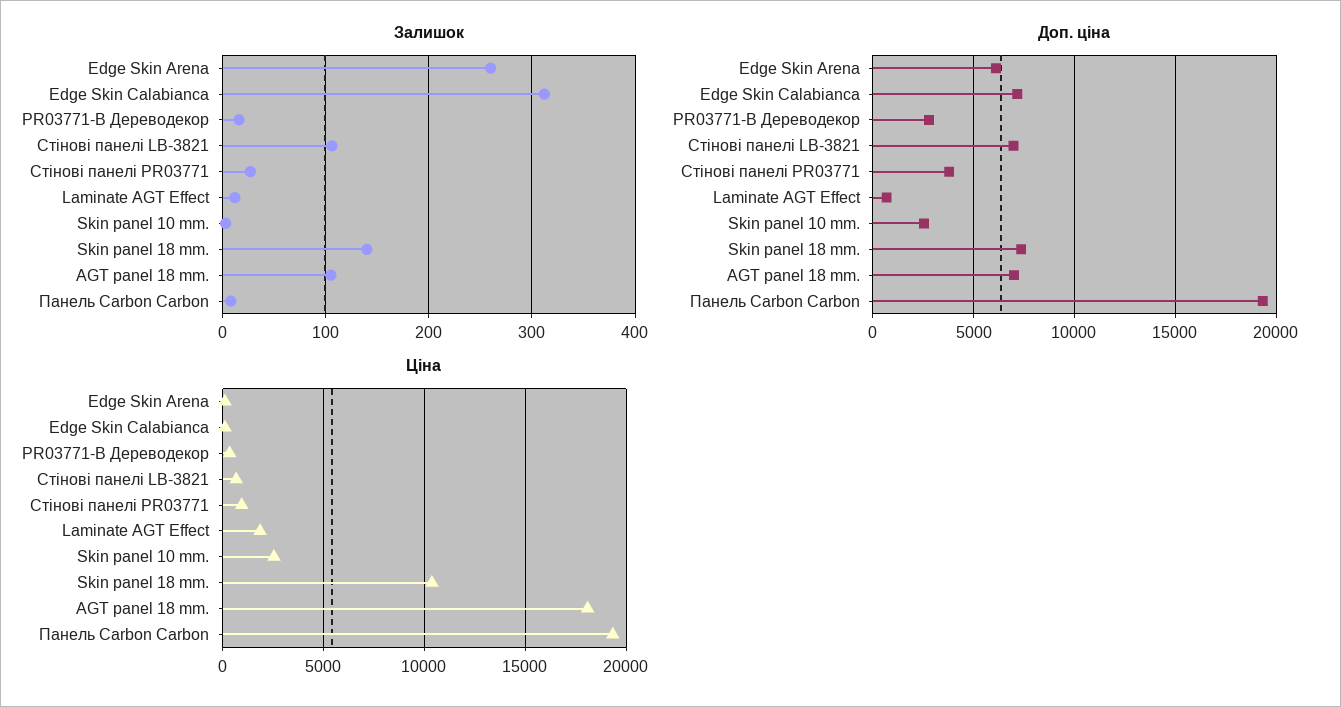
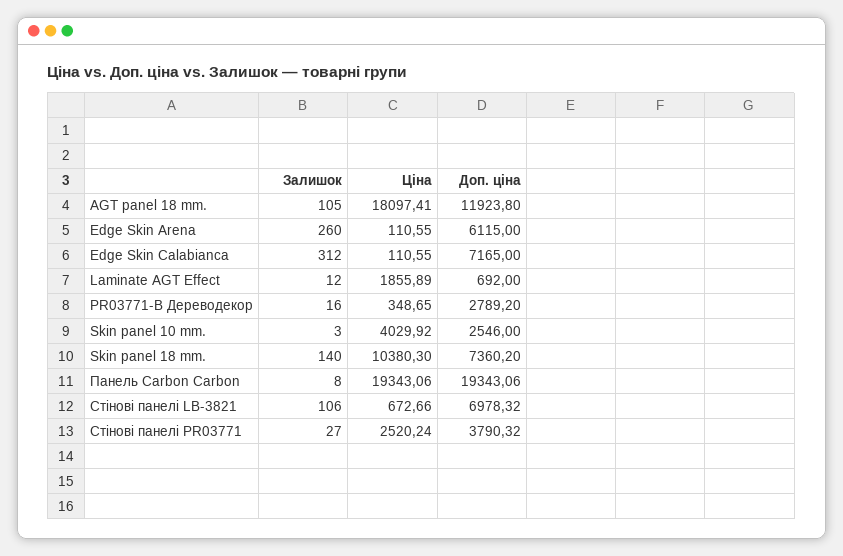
  {
    "Залишок": {
      "Edge Skin Arena": 260,
      "Edge Skin Calabianca": 312,
      "PR03771-B Дереводекор": 16,
      "Стінові панелі LB-3821": 106,
      "Стінові панелі PR03771": 27,
      "Laminate AGT Effect": 12,
      "Skin panel 10 mm.": 3,
      "Skin panel 18 mm.": 140,
      "AGT panel 18 mm.": 105,
      "Панель Carbon Carbon": 8
    },
    "Доп. ціна": {
      "Edge Skin Arena": 6115,
      "Edge Skin Calabianca": 7165,
      "PR03771-B Дереводекор": 2789.2,
      "Стінові панелі LB-3821": 6978.32,
      "Стінові панелі PR03771": 3790.32,
      "Laminate AGT Effect": 692,
      "Skin panel 10 mm.": 2546,
      "Skin panel 18 mm.": 7360.2,
-     "AGT panel 18 mm.": 7000,
+     "AGT panel 18 mm.": 11923.8,
      "Панель Carbon Carbon": 19343.06
    },
    "Ціна": {
      "Edge Skin Arena": 110.55,
      "Edge Skin Calabianca": 110.55,
      "PR03771-B Дереводекор": 348.65,
      "Стінові панелі LB-3821": 672.66,
-     "Стінові панелі PR03771": 1000,
+     "Стінові панелі PR03771": 2520.24,
      "Laminate AGT Effect": 1855.89,
-     "Skin panel 10 mm.": 2500,
+     "Skin panel 10 mm.": 4029.92,
      "Skin panel 18 mm.": 10380.3,
      "AGT panel 18 mm.": 18097.41,
      "Панель Carbon Carbon": 19343.06
    }
  }

